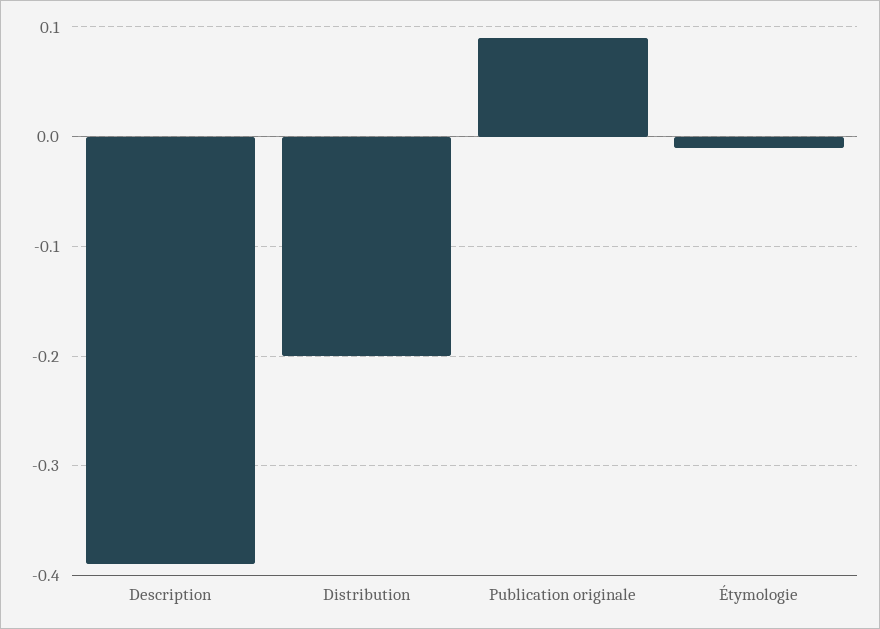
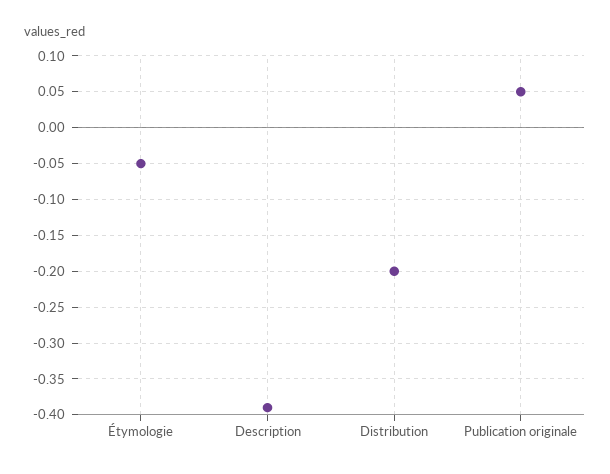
  {
    "Description": -0.39,
    "Distribution": -0.2,
-   "Publication originale": 0.09,
+   "Publication originale": 0.05,
-   "Étymologie": -0.01
+   "Étymologie": -0.05
  }

